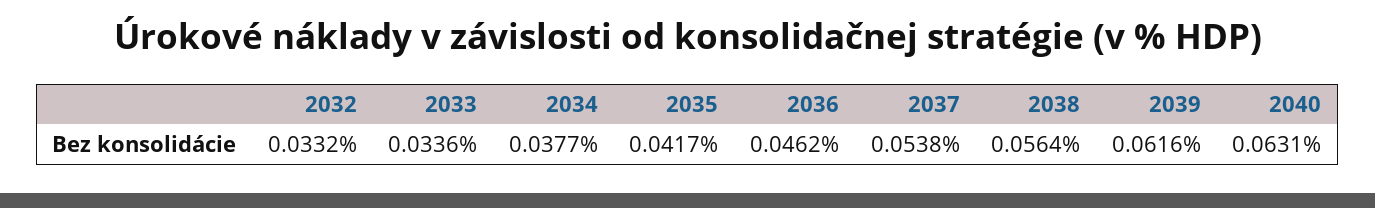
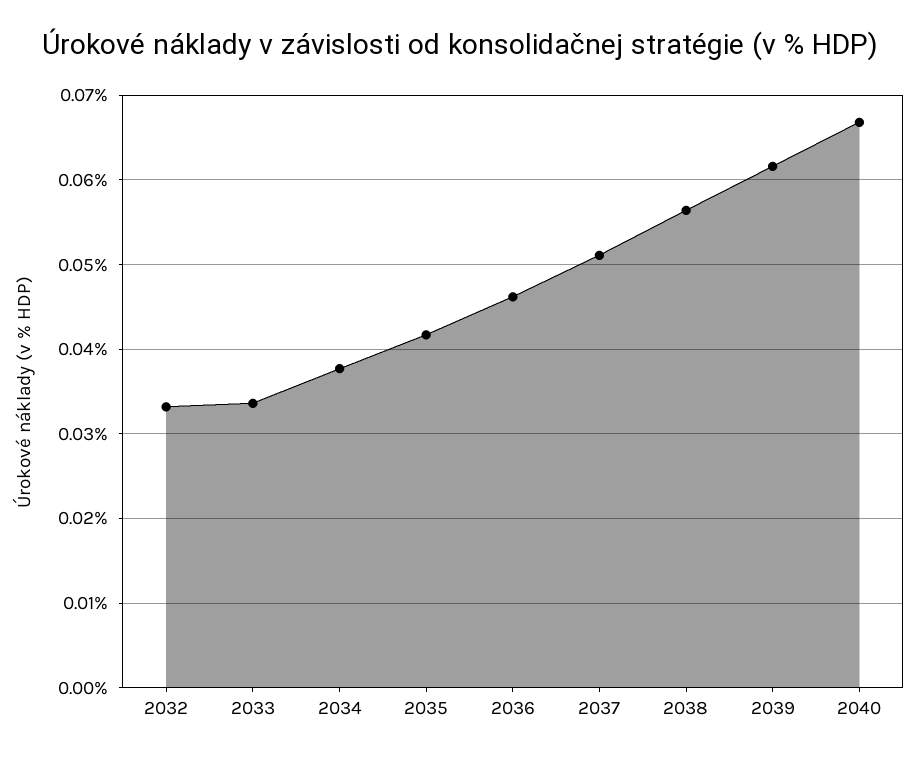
  {
    "2032": 0.0332,
    "2033": 0.0336,
    "2034": 0.0377,
    "2035": 0.0417,
    "2036": 0.0462,
-   "2037": 0.0538,
+   "2037": 0.051,
    "2038": 0.0564,
    "2039": 0.0616,
-   "2040": 0.0631
+   "2040": 0.067
  }

